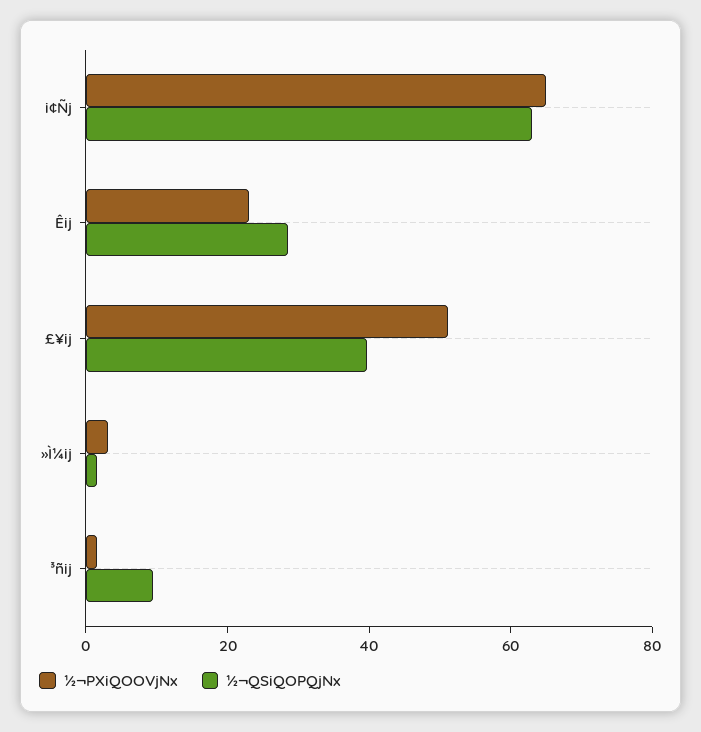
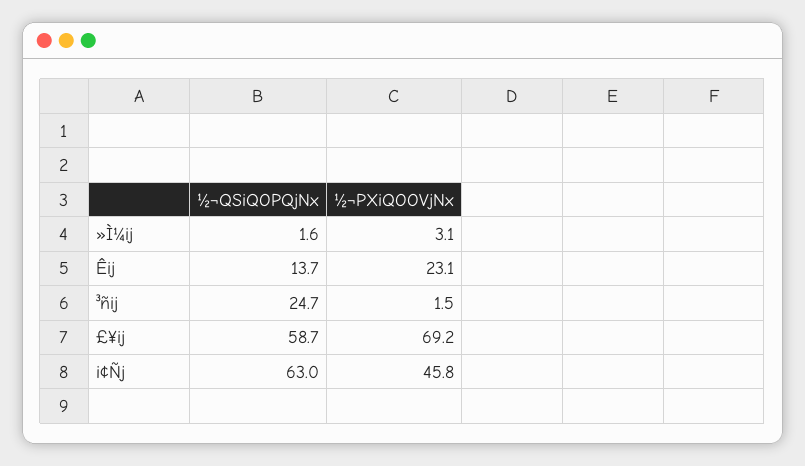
  {
    "½¬PXiQOOVjNx": {
-     "i¢Ñj": 65,
+     "i¢Ñj": 45.8,
      "Êij": 23.1,
-     "£¥ij": 50,
+     "£¥ij": 69.2,
      "»Ì¼ij": 3.1,
      "³ñij": 1.5
    },
    "½¬QSiQOPQjNx": {
      "i¢Ñj": 63,
-     "Êij": 30,
+     "Êij": 13.7,
-     "£¥ij": 40,
+     "£¥ij": 58.7,
      "»Ì¼ij": 1.6,
-     "³ñij": 10
+     "³ñij": 24.7
    }
  }

